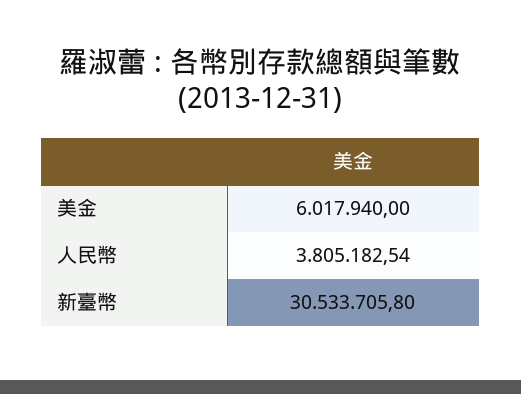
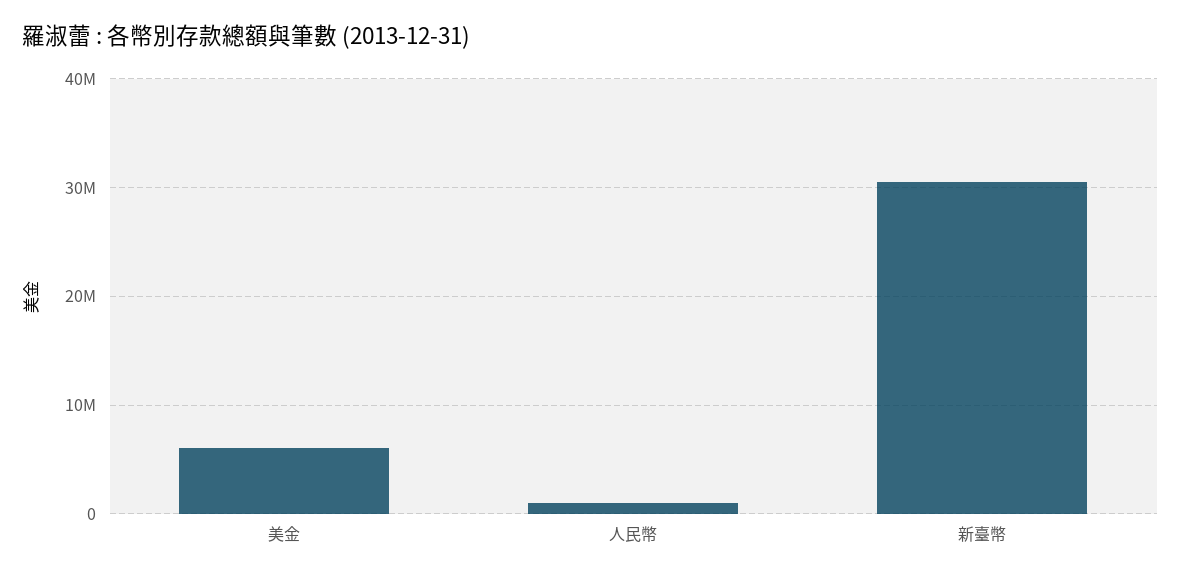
  {
    "美金": 6017940,
-   "人民幣": 3805182.54,
+   "人民幣": 1000000,
    "新臺幣": 30533705.8
  }

